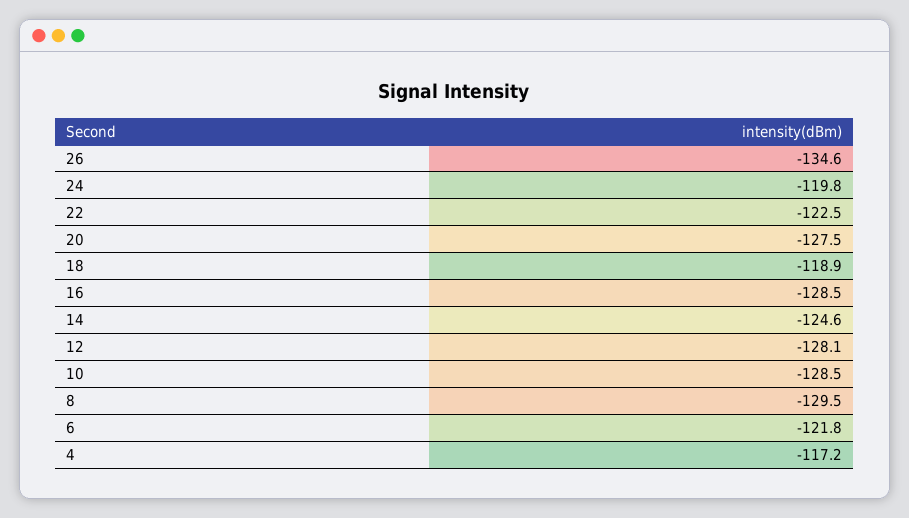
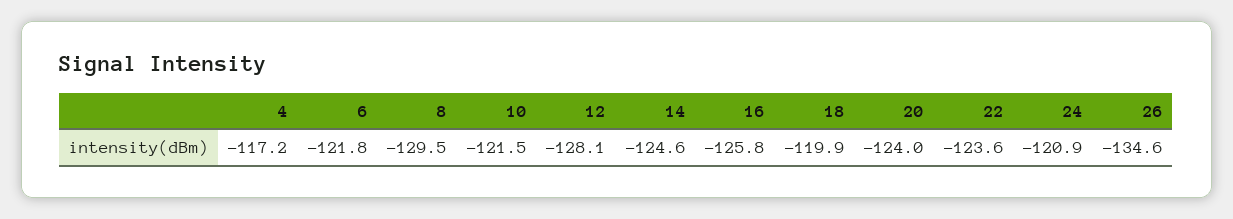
  {
    "26": -134.6,
-   "24": -119.8,
+   "24": -120.9,
-   "22": -122.5,
+   "22": -123.6,
-   "20": -127.5,
+   "20": -124,
-   "18": -118.9,
+   "18": -119.9,
-   "16": -128.5,
+   "16": -125.8,
    "14": -124.6,
    "12": -128.1,
-   "10": -128.5,
+   "10": -121.5,
    "8": -129.5,
    "6": -121.8,
    "4": -117.2
  }

